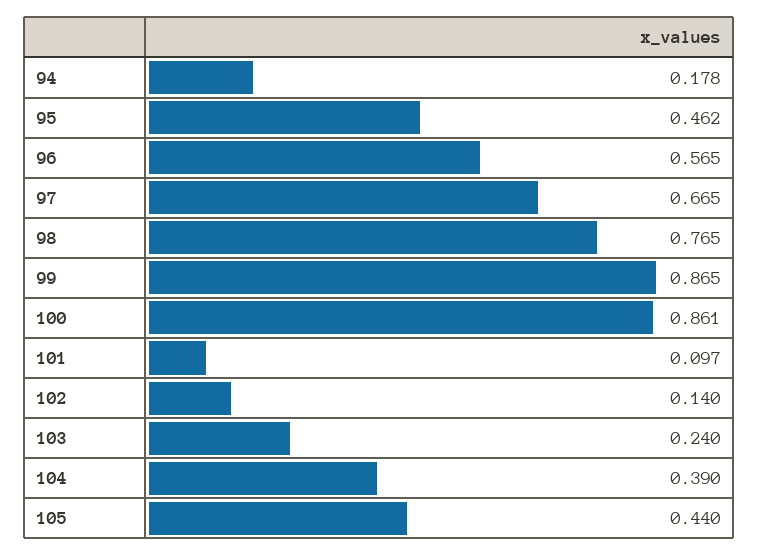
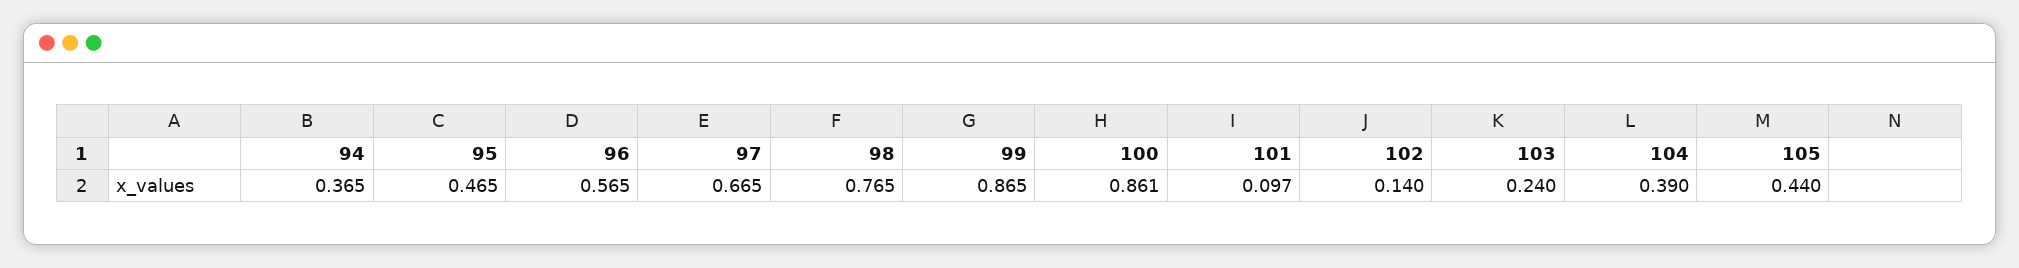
  {
-   "94": 0.178,
+   "94": 0.365,
-   "95": 0.462,
+   "95": 0.465,
    "96": 0.565,
    "97": 0.665,
    "98": 0.765,
    "99": 0.865,
    "100": 0.861,
    "101": 0.097,
    "102": 0.14,
    "103": 0.24,
    "104": 0.39,
    "105": 0.44
  }

